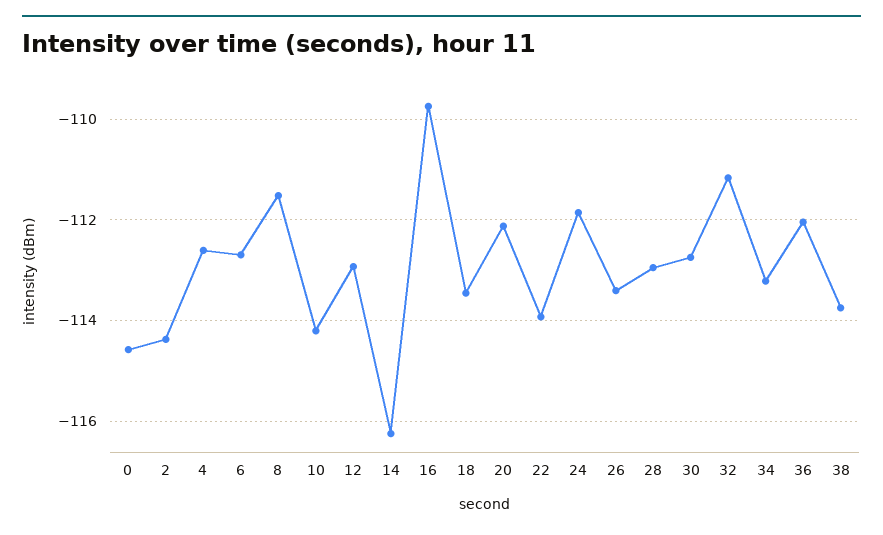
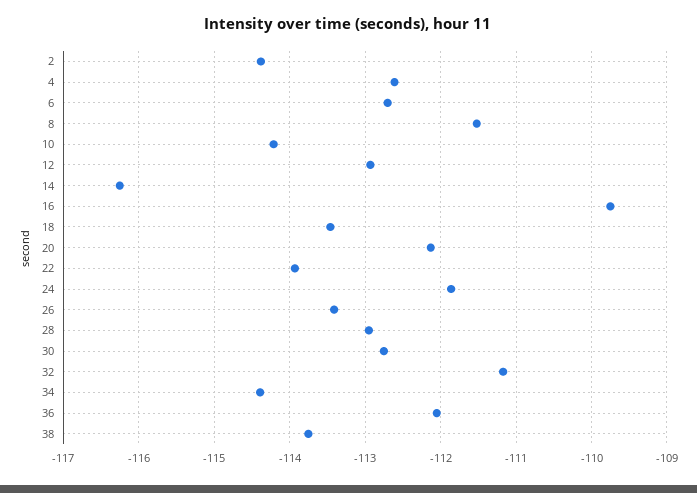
  {
-   "0": -114.6,
    "2": -114.4,
    "4": -112.6,
    "6": -112.7,
    "8": -111.5,
    "10": -114.2,
    "12": -112.9,
    "14": -116.3,
    "16": -109.8,
    "18": -113.5,
    "20": -112.1,
    "22": -113.9,
    "24": -111.9,
    "26": -113.4,
    "28": -113,
    "30": -112.8,
    "32": -111.2,
-   "34": -113.2,
+   "34": -114.4,
    "36": -112.1,
    "38": -113.8
  }

